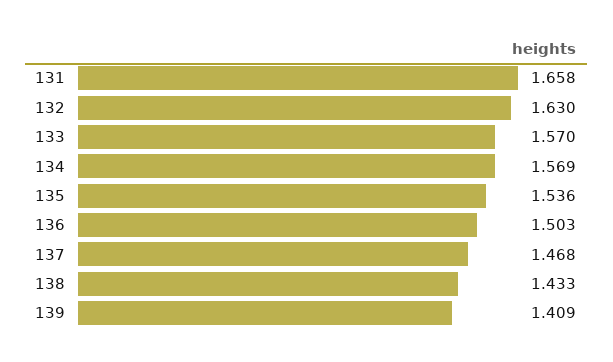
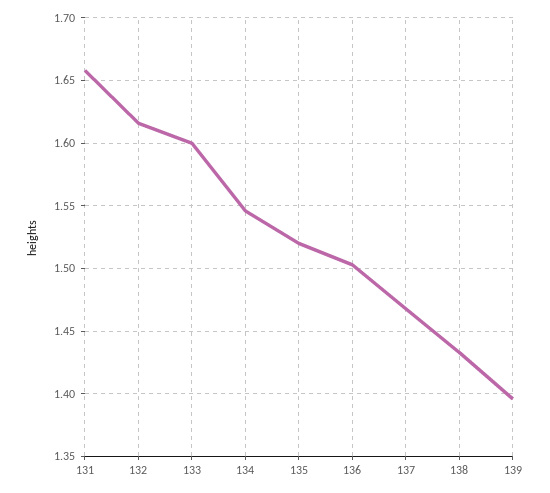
  {
    "131": 1.658,
-   "132": 1.63,
+   "132": 1.615,
-   "133": 1.57,
+   "133": 1.6,
-   "134": 1.569,
+   "134": 1.545,
-   "135": 1.536,
+   "135": 1.52,
    "136": 1.503,
    "137": 1.468,
    "138": 1.433,
-   "139": 1.409
+   "139": 1.395
  }

